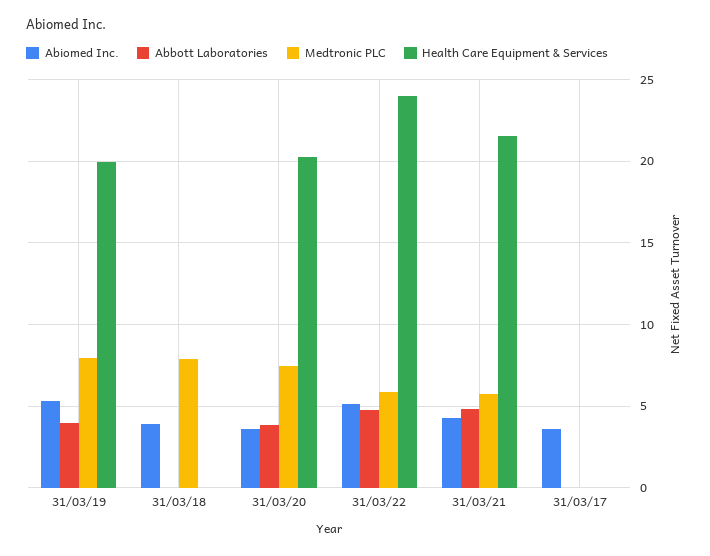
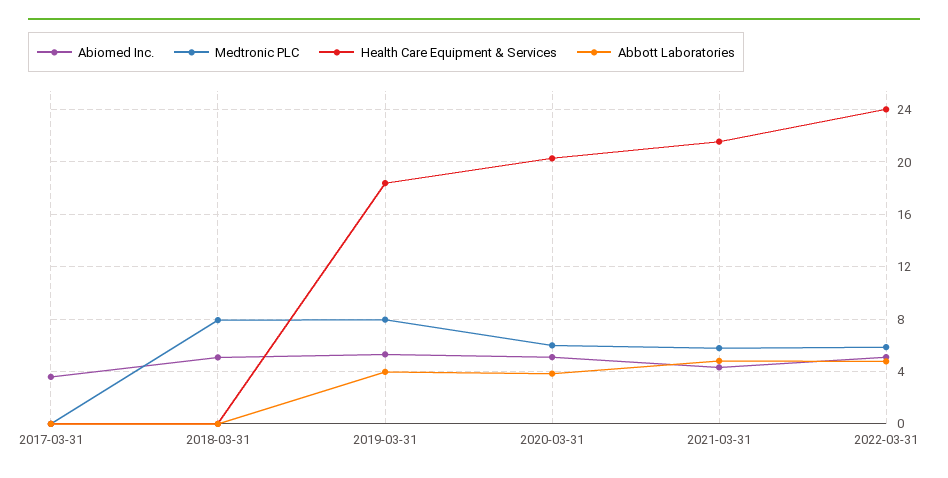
  {
    "Abiomed Inc.": {
      "31/03/19": 5.5,
-     "31/03/18": 4,
+     "31/03/18": 5,
-     "31/03/20": 3.5,
+     "31/03/20": 5,
      "31/03/22": 5,
      "31/03/21": 4.5,
      "31/03/17": 3.5
    },
    "Abbott Laboratories": {
      "31/03/19": 4,
      "31/03/18": 0,
      "31/03/20": 4,
      "31/03/22": 5,
      "31/03/21": 5,
      "31/03/17": 0
    },
    "Medtronic PLC": {
      "31/03/19": 8,
      "31/03/18": 8,
-     "31/03/20": 7.5,
+     "31/03/20": 6,
      "31/03/22": 6,
      "31/03/21": 6,
      "31/03/17": 0
    },
    "Health Care Equipment & Services": {
-     "31/03/19": 20,
+     "31/03/19": 18.5,
      "31/03/18": 0,
      "31/03/20": 20.5,
      "31/03/22": 24,
      "31/03/21": 21.5,
      "31/03/17": 0
    }
  }

